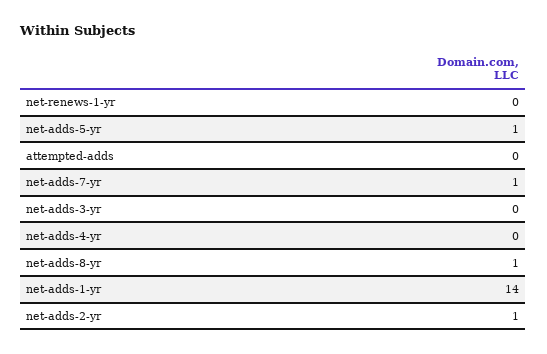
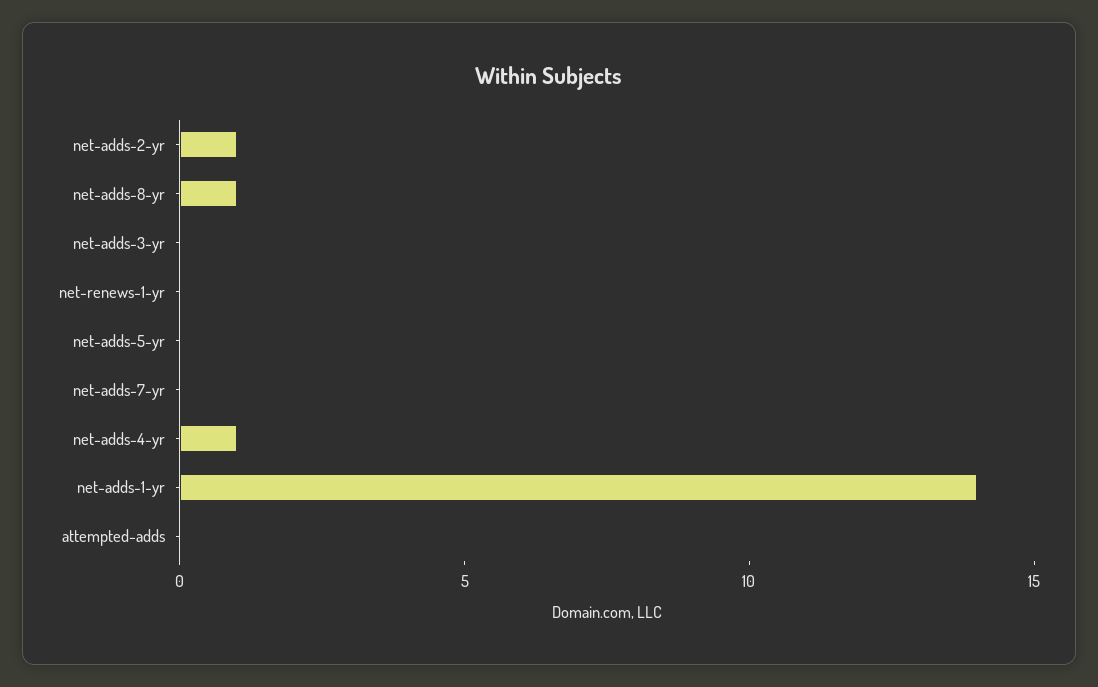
  {
    "net-renews-1-yr": 0,
-   "net-adds-5-yr": 1,
+   "net-adds-5-yr": 0,
    "attempted-adds": 0,
-   "net-adds-7-yr": 1,
+   "net-adds-7-yr": 0,
    "net-adds-3-yr": 0,
-   "net-adds-4-yr": 0,
+   "net-adds-4-yr": 1,
    "net-adds-8-yr": 1,
    "net-adds-1-yr": 14,
    "net-adds-2-yr": 1
  }

